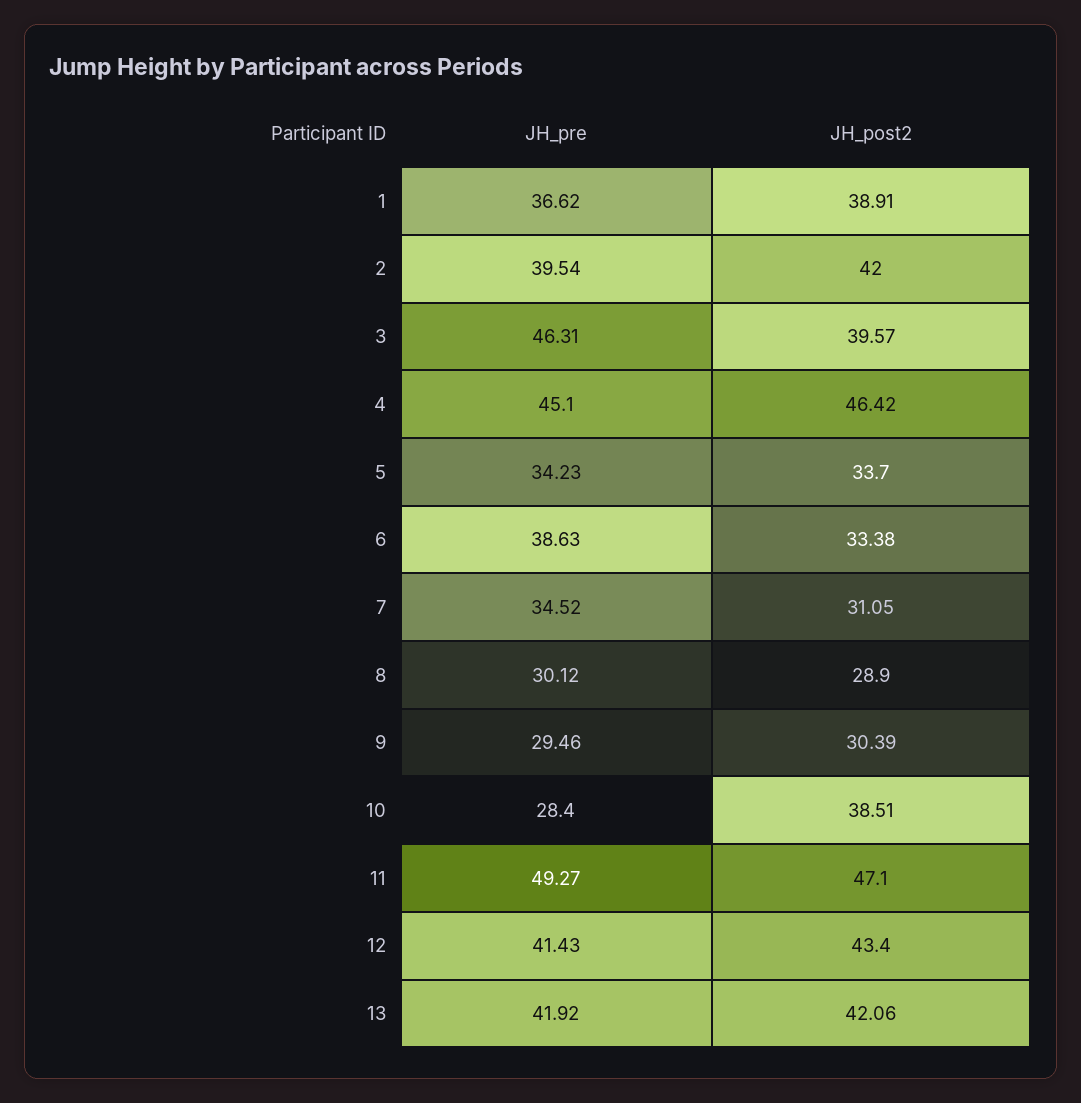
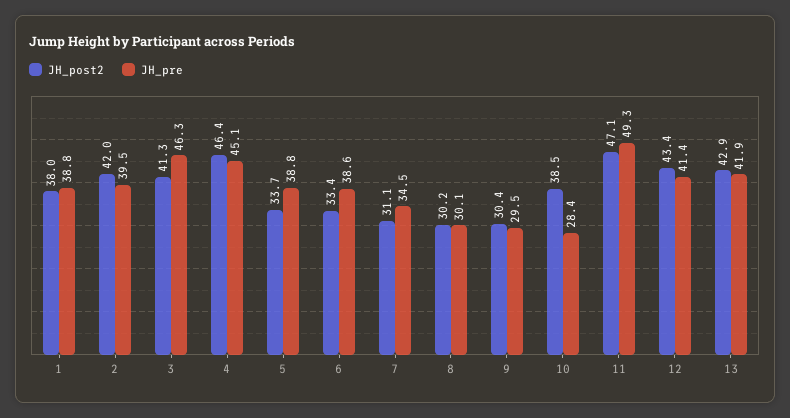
  {
    "JH_pre": {
-     "1": 36.62,
+     "1": 38.8,
      "2": 39.54,
      "3": 46.31,
      "4": 45.1,
-     "5": 34.23,
+     "5": 38.8,
      "6": 38.63,
      "7": 34.52,
      "8": 30.12,
      "9": 29.46,
      "10": 28.4,
      "11": 49.27,
      "12": 41.43,
      "13": 41.92
    },
    "JH_post2": {
-     "1": 38.91,
+     "1": 38,
      "2": 42,
-     "3": 39.57,
+     "3": 41.3,
      "4": 46.42,
      "5": 33.7,
      "6": 33.38,
      "7": 31.05,
-     "8": 28.9,
+     "8": 30.2,
      "9": 30.39,
      "10": 38.51,
      "11": 47.1,
      "12": 43.4,
-     "13": 42.06
+     "13": 42.9
    }
  }

